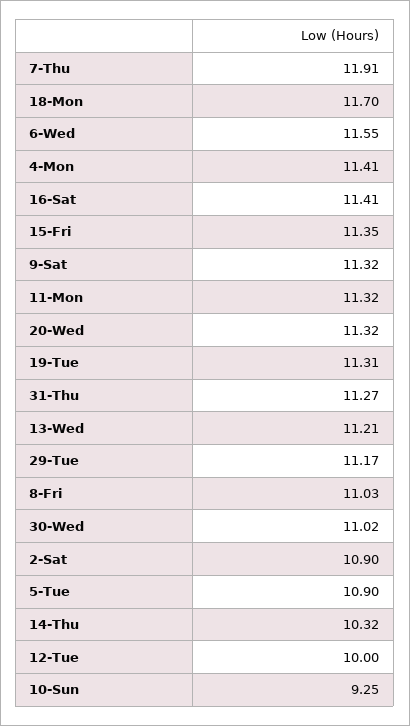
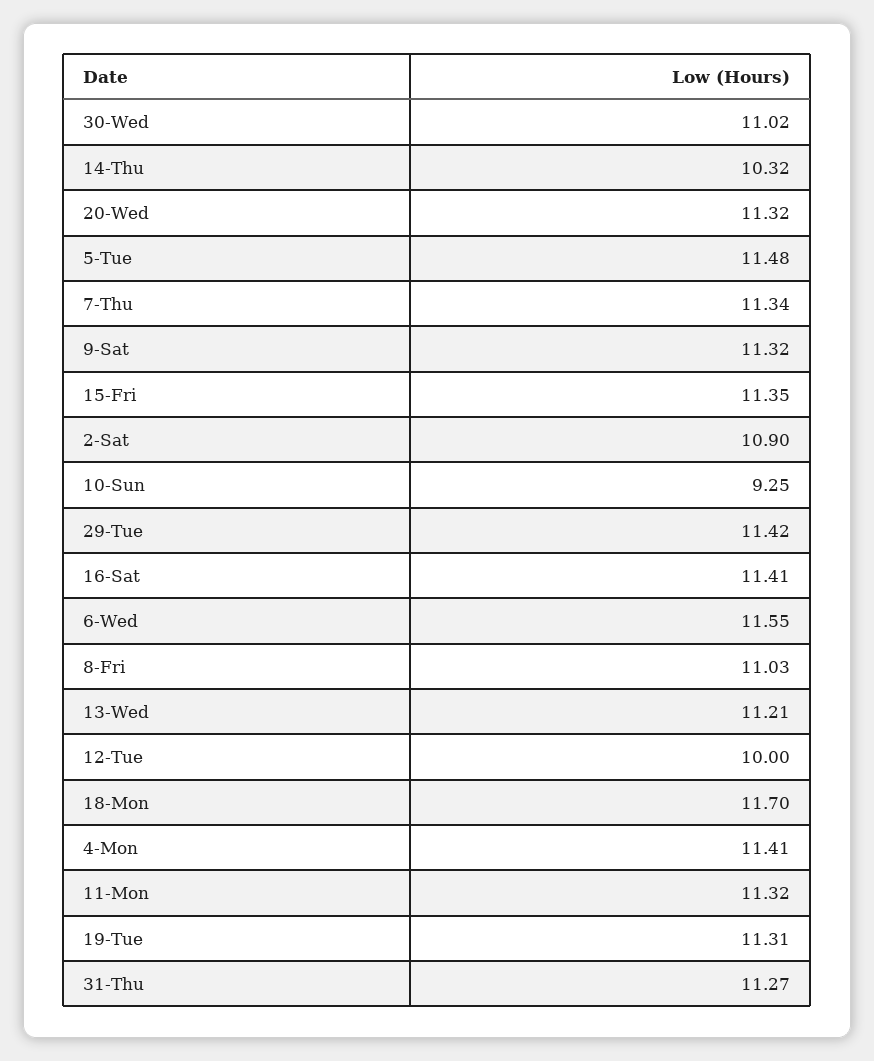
  {
-   "7-Thu": 11.91,
+   "7-Thu": 11.34,
    "18-Mon": 11.7,
    "6-Wed": 11.55,
    "4-Mon": 11.41,
    "16-Sat": 11.41,
    "15-Fri": 11.35,
    "9-Sat": 11.32,
    "11-Mon": 11.32,
    "20-Wed": 11.32,
    "19-Tue": 11.31,
    "31-Thu": 11.27,
    "13-Wed": 11.21,
-   "29-Tue": 11.17,
+   "29-Tue": 11.42,
    "8-Fri": 11.03,
    "30-Wed": 11.02,
    "2-Sat": 10.9,
-   "5-Tue": 10.9,
+   "5-Tue": 11.48,
    "14-Thu": 10.32,
    "12-Tue": 10,
    "10-Sun": 9.25
  }

